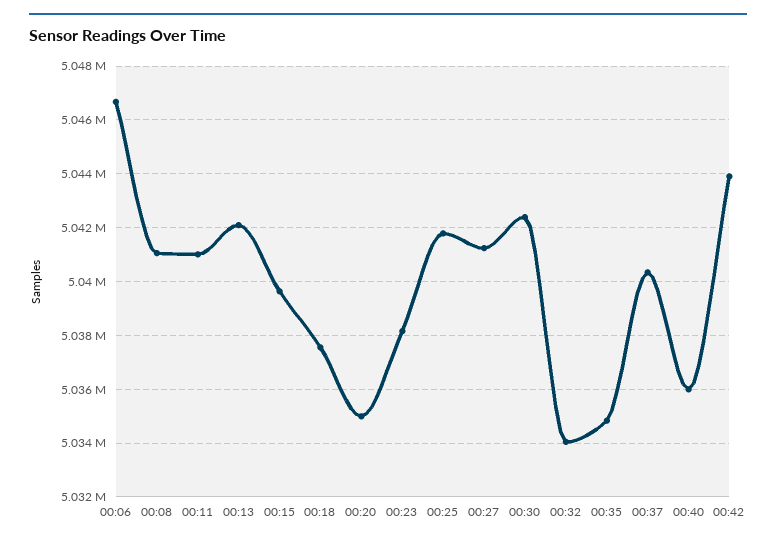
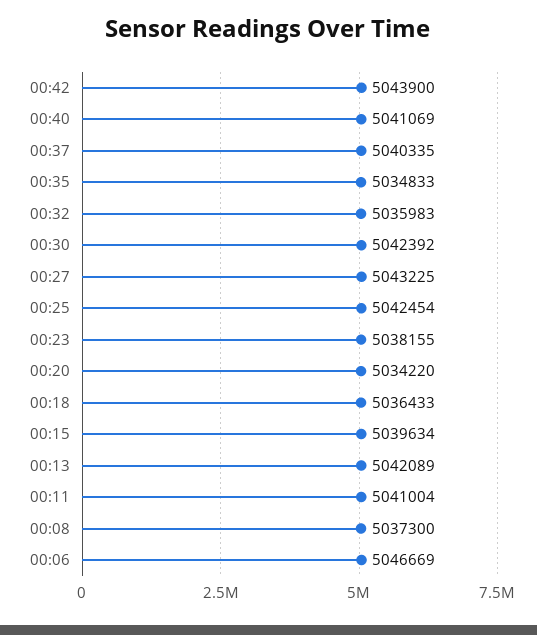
  {
    "00:06": 5046669,
-   "00:08": 5041000,
+   "00:08": 5037300,
    "00:11": 5041004,
    "00:13": 5042089,
    "00:15": 5039634,
-   "00:18": 5037500,
+   "00:18": 5036433,
-   "00:20": 5035000,
+   "00:20": 5034220,
    "00:23": 5038155,
-   "00:25": 5041750,
+   "00:25": 5042454,
-   "00:27": 5041250,
+   "00:27": 5043225,
    "00:30": 5042392,
-   "00:32": 5034000,
+   "00:32": 5035983,
    "00:35": 5034833,
    "00:37": 5040335,
-   "00:40": 5036000,
+   "00:40": 5041069,
    "00:42": 5043900
  }

